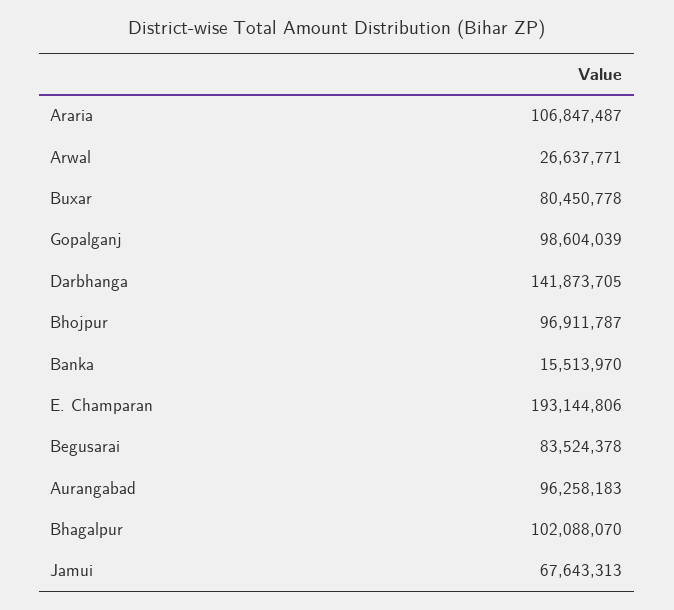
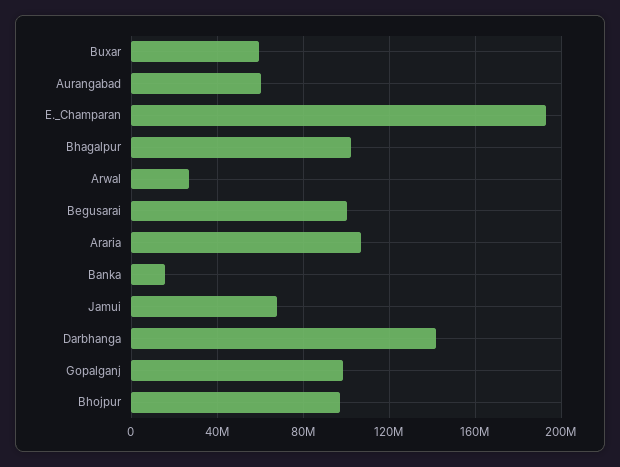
  {
    "Araria": 106847487,
    "Arwal": 26637771,
-   "Buxar": 80450778,
+   "Buxar": 60000000,
    "Gopalganj": 98604039,
    "Darbhanga": 141873705,
    "Bhojpur": 96911787,
    "Banka": 15513970,
    "E. Champaran": 193144806,
-   "Begusarai": 83524378,
+   "Begusarai": 100000000,
-   "Aurangabad": 96258183,
+   "Aurangabad": 60000000,
    "Bhagalpur": 102088070,
    "Jamui": 67643313
  }

